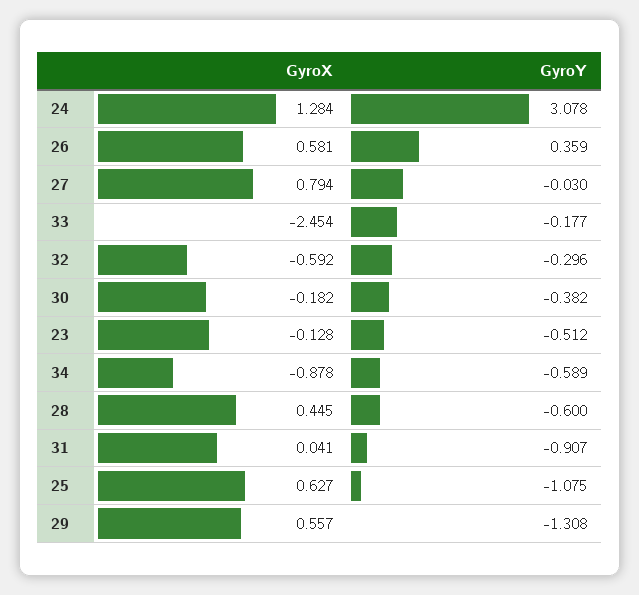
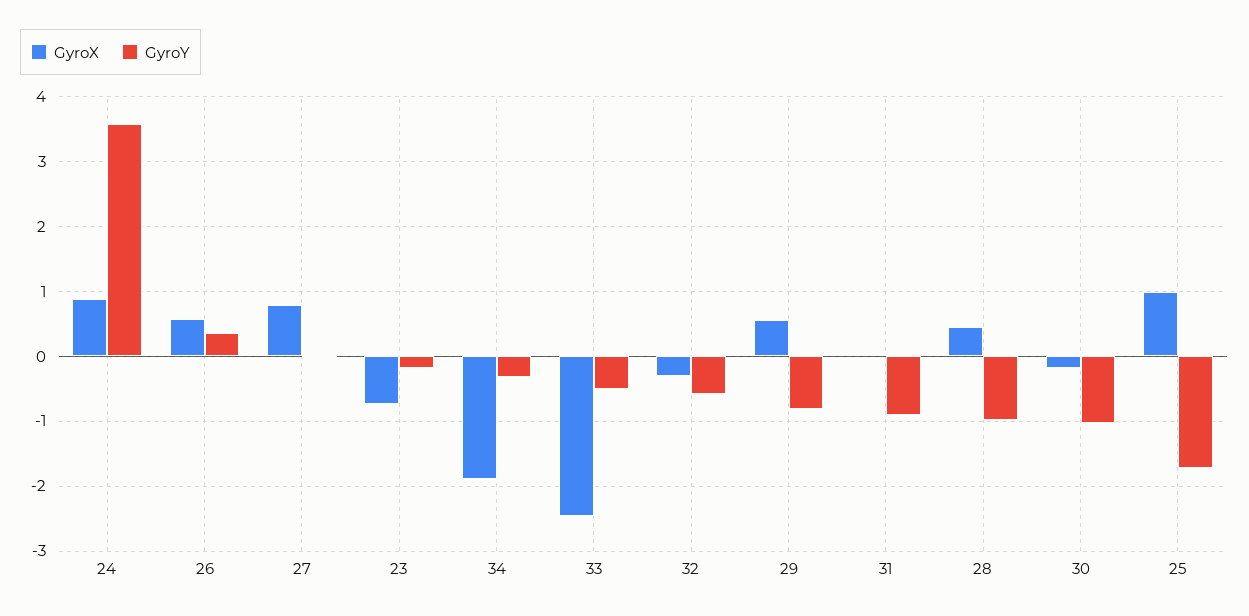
  {
    "GyroX": {
-     "24": 1.284,
+     "24": 0.9,
      "26": 0.581,
      "27": 0.794,
      "33": -2.454,
-     "32": -0.592,
+     "32": -0.3,
      "30": -0.182,
-     "23": -0.128,
+     "23": -0.7,
-     "34": -0.878,
+     "34": -1.9,
      "28": 0.445,
      "31": 0.041,
-     "25": 0.627,
+     "25": 1,
      "29": 0.557
    },
    "GyroY": {
-     "24": 3.078,
+     "24": 3.6,
      "26": 0.359,
      "27": -0.03,
-     "33": -0.177,
+     "33": -0.5,
-     "32": -0.296,
+     "32": -0.6,
-     "30": -0.382,
+     "30": -1,
-     "23": -0.512,
+     "23": -0.2,
-     "34": -0.589,
+     "34": -0.3,
-     "28": -0.6,
+     "28": -1,
      "31": -0.907,
-     "25": -1.075,
+     "25": -1.7,
-     "29": -1.308
+     "29": -0.8
    }
  }

